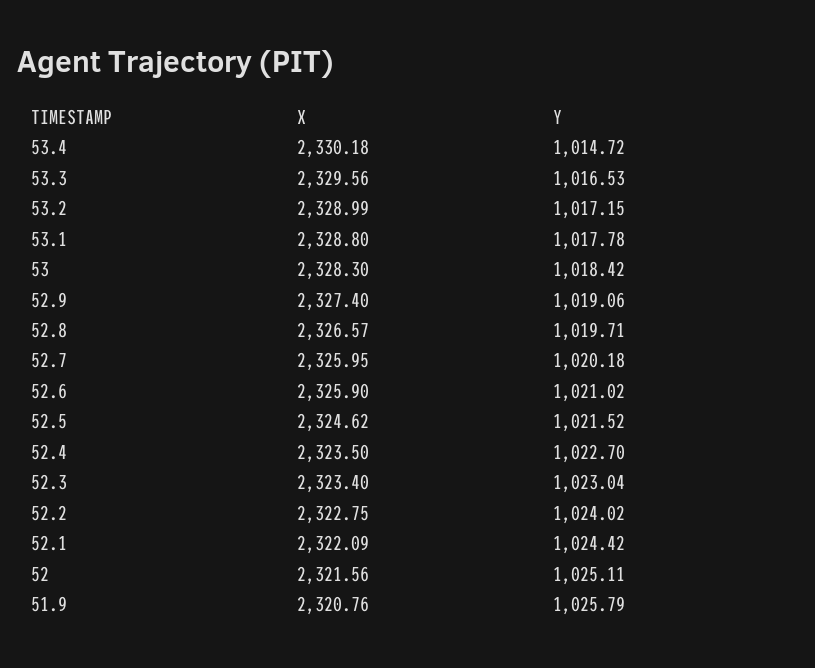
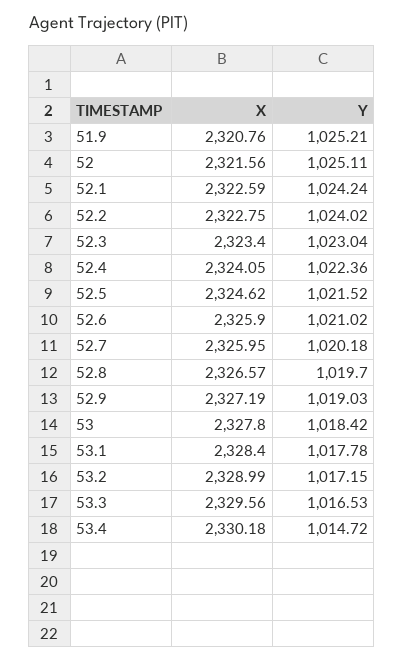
  {
    "X": {
      "53.4": 2330.18,
      "53.3": 2329.56,
      "53.2": 2328.99,
-     "53.1": 2328.8,
+     "53.1": 2328.4,
-     "53": 2328.3,
+     "53": 2327.8,
-     "52.9": 2327.4,
+     "52.9": 2327.19,
      "52.8": 2326.57,
      "52.7": 2325.95,
      "52.6": 2325.9,
      "52.5": 2324.62,
-     "52.4": 2323.5,
+     "52.4": 2324.05,
      "52.3": 2323.4,
      "52.2": 2322.75,
-     "52.1": 2322.09,
+     "52.1": 2322.59,
      "52": 2321.56,
      "51.9": 2320.76
    },
    "Y": {
      "53.4": 1014.72,
      "53.3": 1016.53,
      "53.2": 1017.15,
      "53.1": 1017.78,
      "53": 1018.42,
-     "52.9": 1019.06,
+     "52.9": 1019.03,
-     "52.8": 1019.71,
+     "52.8": 1019.7,
      "52.7": 1020.18,
      "52.6": 1021.02,
      "52.5": 1021.52,
-     "52.4": 1022.7,
+     "52.4": 1022.36,
      "52.3": 1023.04,
      "52.2": 1024.02,
-     "52.1": 1024.42,
+     "52.1": 1024.24,
      "52": 1025.11,
-     "51.9": 1025.79
+     "51.9": 1025.21
    }
  }

